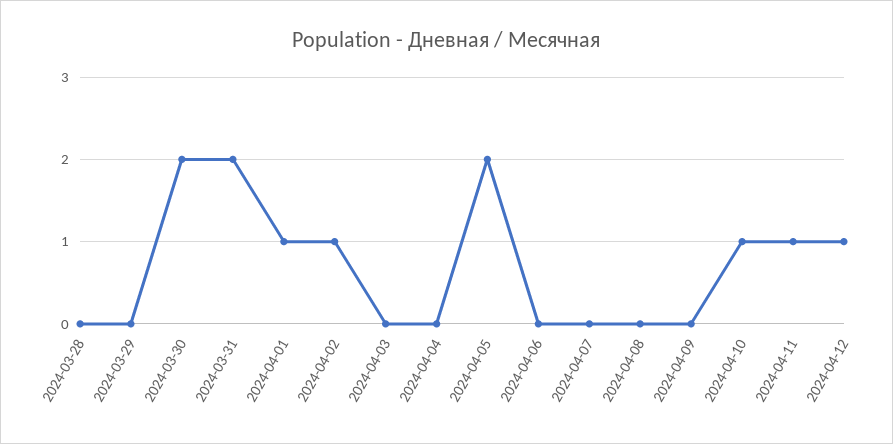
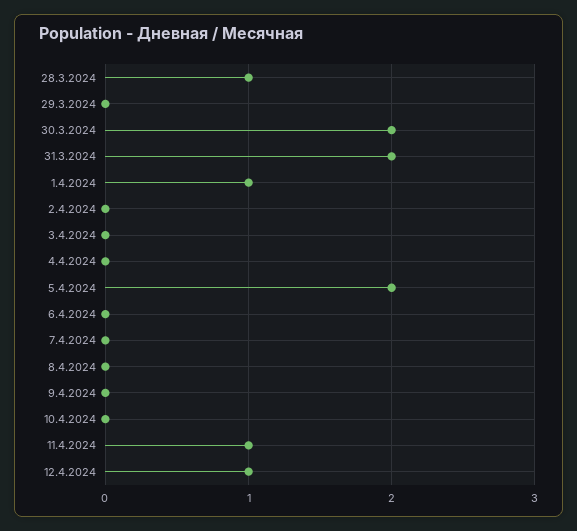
  {
-   "2024-03-28": 0,
+   "2024-03-28": 1,
    "2024-03-29": 0,
    "2024-03-30": 2,
    "2024-03-31": 2,
    "2024-04-01": 1,
-   "2024-04-02": 1,
+   "2024-04-02": 0,
    "2024-04-03": 0,
    "2024-04-04": 0,
    "2024-04-05": 2,
    "2024-04-06": 0,
    "2024-04-07": 0,
    "2024-04-08": 0,
    "2024-04-09": 0,
-   "2024-04-10": 1,
+   "2024-04-10": 0,
    "2024-04-11": 1,
    "2024-04-12": 1
  }

